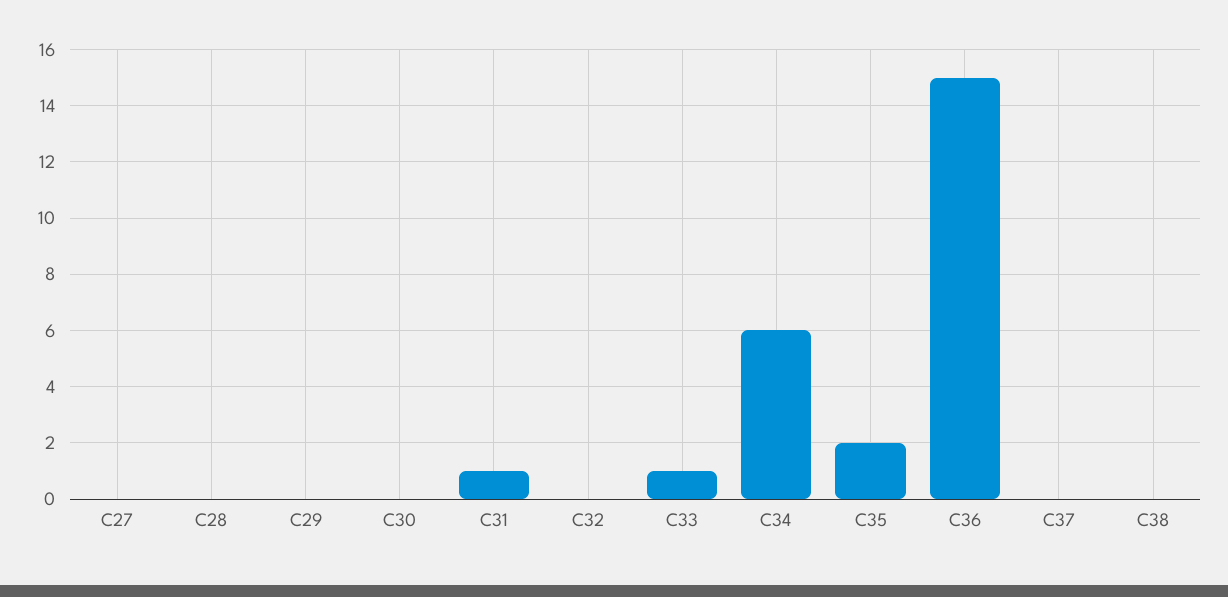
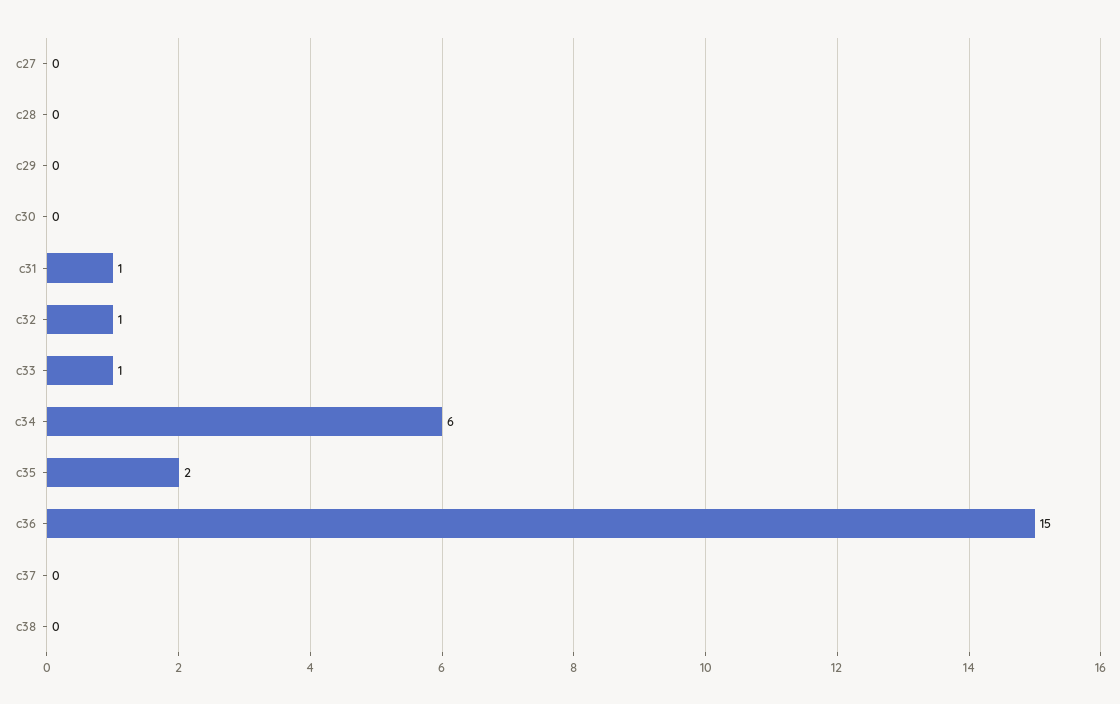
  {
    "C27": 0,
    "C28": 0,
    "C29": 0,
    "C30": 0,
    "C31": 1,
-   "C32": 0,
+   "C32": 1,
    "C33": 1,
    "C34": 6,
    "C35": 2,
    "C36": 15,
    "C37": 0,
    "C38": 0
  }

